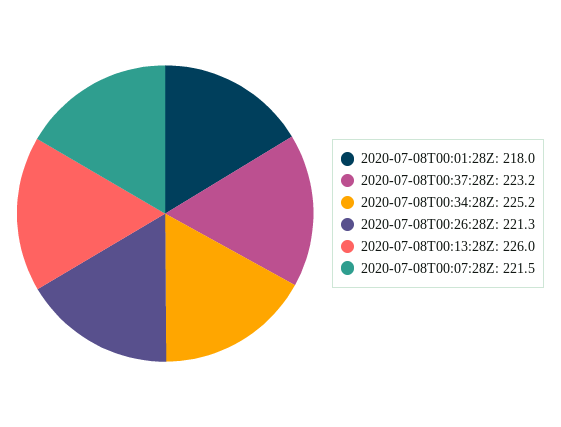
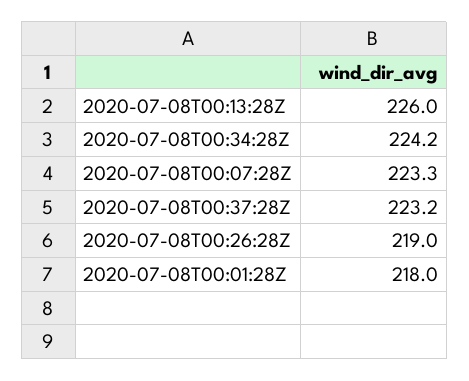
  {
    "2020-07-08T00:01:28Z": 218,
    "2020-07-08T00:37:28Z": 223.2,
-   "2020-07-08T00:34:28Z": 225.2,
+   "2020-07-08T00:34:28Z": 224.2,
-   "2020-07-08T00:26:28Z": 221.3,
+   "2020-07-08T00:26:28Z": 219,
    "2020-07-08T00:13:28Z": 226,
-   "2020-07-08T00:07:28Z": 221.5
+   "2020-07-08T00:07:28Z": 223.3
  }

